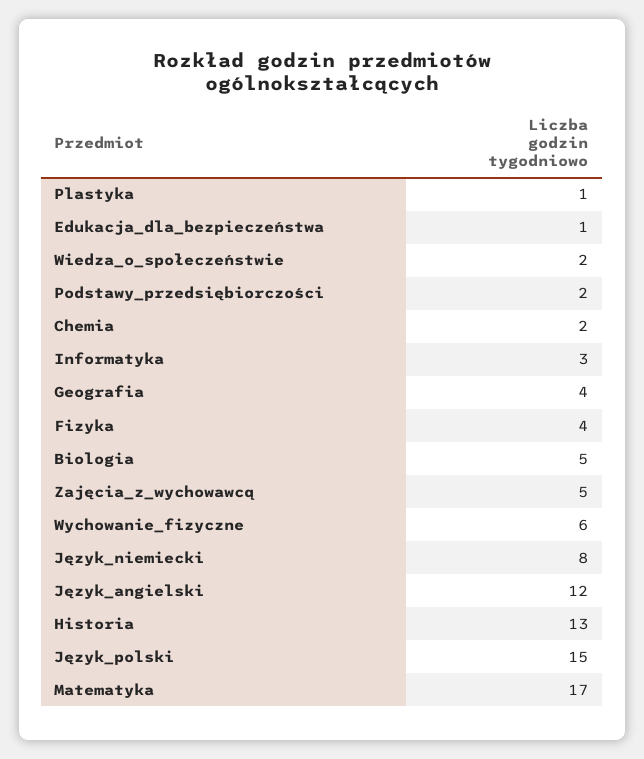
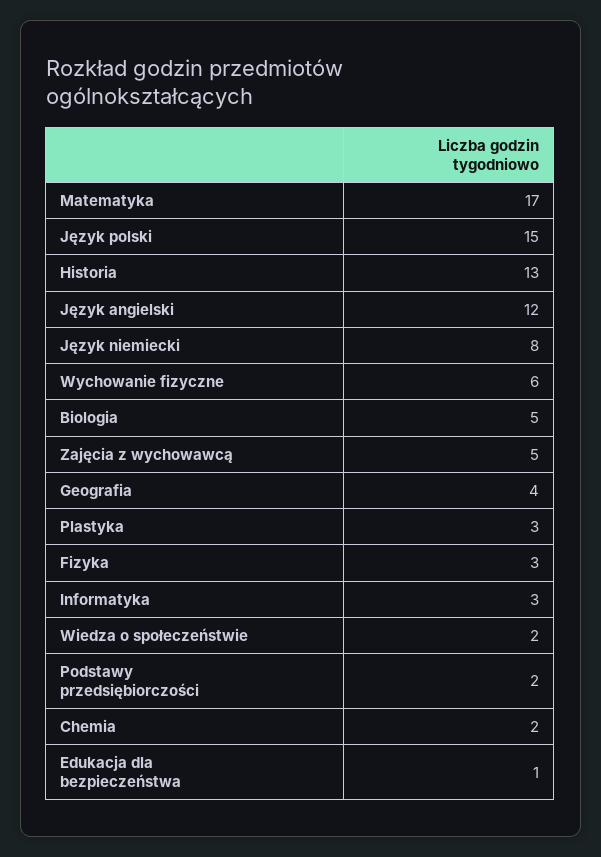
  {
-   "Plastyka": 1,
+   "Plastyka": 3,
    "Edukacja_dla_bezpieczeństwa": 1,
    "Wiedza_o_społeczeństwie": 2,
    "Podstawy_przedsiębiorczości": 2,
    "Chemia": 2,
    "Informatyka": 3,
    "Geografia": 4,
-   "Fizyka": 4,
+   "Fizyka": 3,
    "Biologia": 5,
    "Zajęcia_z_wychowawcą": 5,
    "Wychowanie_fizyczne": 6,
    "Język_niemiecki": 8,
    "Język_angielski": 12,
    "Historia": 13,
    "Język_polski": 15,
    "Matematyka": 17
  }

